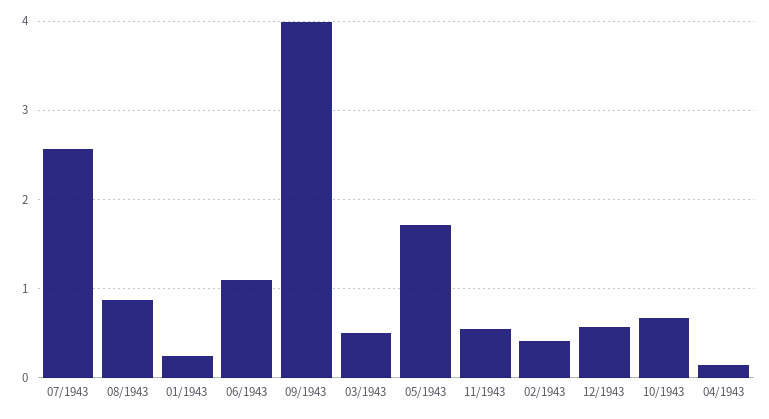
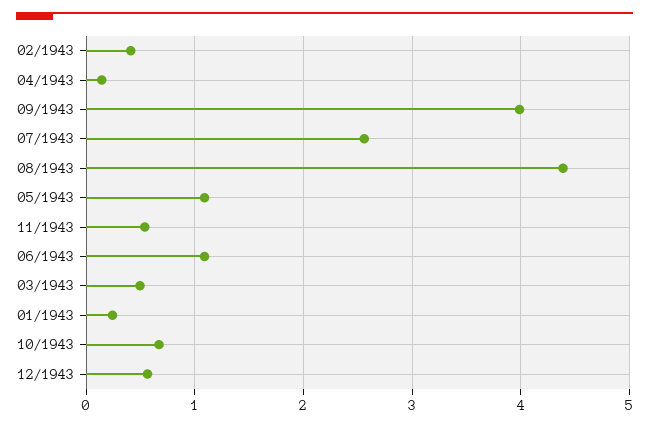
  {
    "07/1943": 2.6,
-   "08/1943": 0.9,
+   "08/1943": 4.4,
    "01/1943": 0.2,
    "06/1943": 1.1,
    "09/1943": 4,
    "03/1943": 0.5,
-   "05/1943": 1.7,
+   "05/1943": 1.1,
    "11/1943": 0.5,
    "02/1943": 0.4,
    "12/1943": 0.6,
    "10/1943": 0.7,
    "04/1943": 0.1
  }

